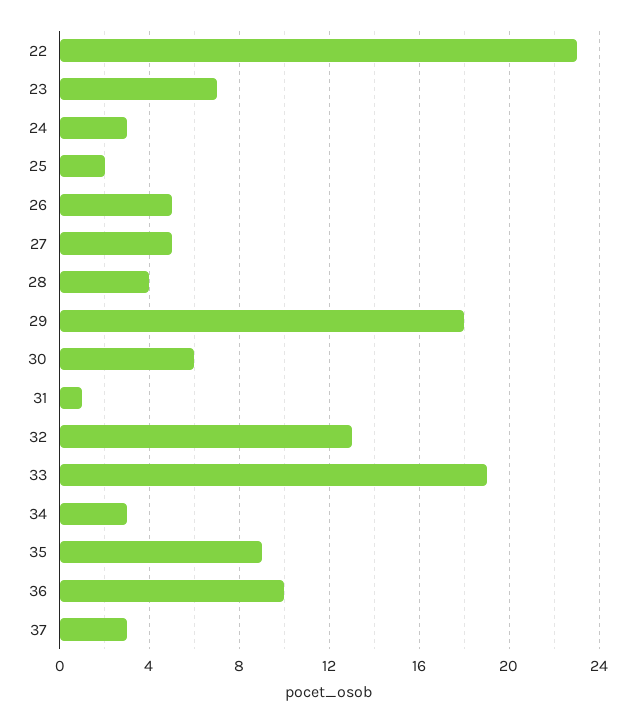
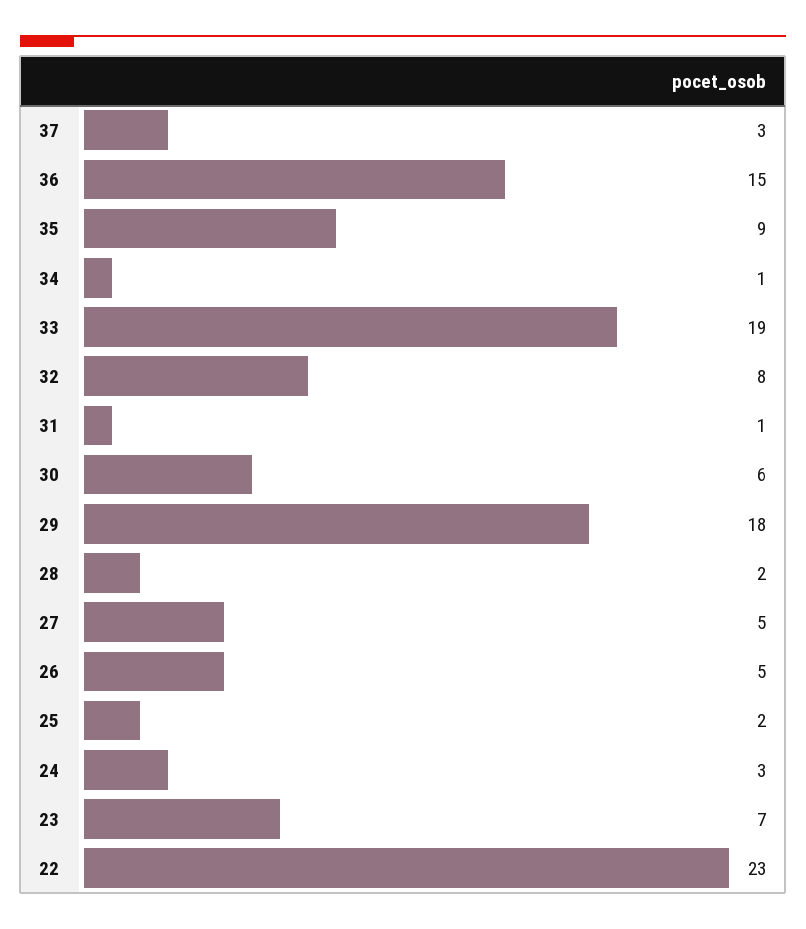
  {
    "22": 23,
    "23": 7,
    "24": 3,
    "25": 2,
    "26": 5,
    "27": 5,
-   "28": 4,
+   "28": 2,
    "29": 18,
    "30": 6,
    "31": 1,
-   "32": 13,
+   "32": 8,
    "33": 19,
-   "34": 3,
+   "34": 1,
    "35": 9,
-   "36": 10,
+   "36": 15,
    "37": 3
  }

